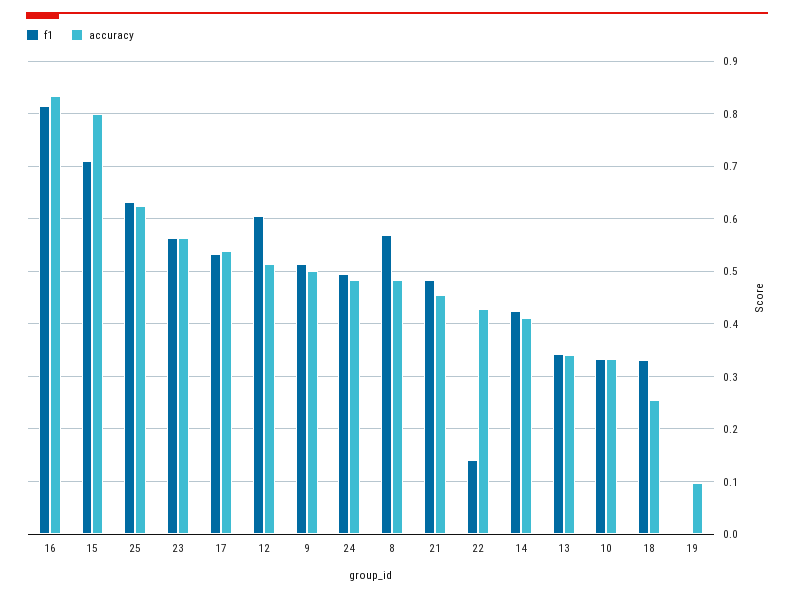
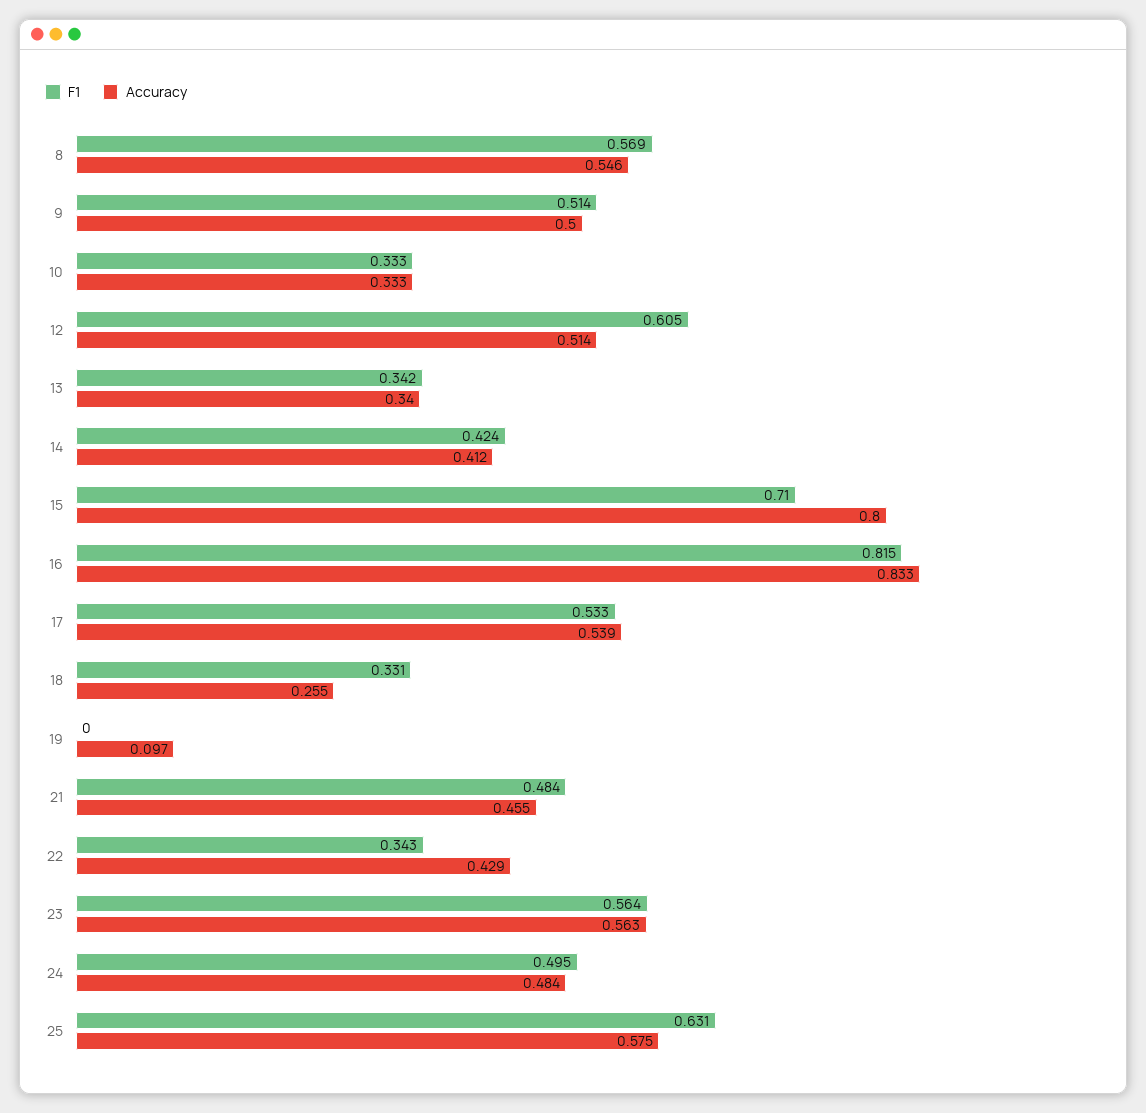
  {
    "f1": {
      "16": 0.815,
      "15": 0.71,
      "25": 0.631,
      "23": 0.564,
      "17": 0.533,
      "12": 0.605,
      "9": 0.514,
      "24": 0.495,
      "8": 0.569,
      "21": 0.484,
-     "22": 0.14,
+     "22": 0.343,
      "14": 0.424,
      "13": 0.342,
      "10": 0.333,
      "18": 0.331,
      "19": 0
    },
    "accuracy": {
      "16": 0.833,
      "15": 0.8,
-     "25": 0.62,
+     "25": 0.575,
      "23": 0.563,
      "17": 0.539,
      "12": 0.514,
      "9": 0.5,
      "24": 0.484,
-     "8": 0.48,
+     "8": 0.546,
      "21": 0.455,
      "22": 0.429,
      "14": 0.412,
      "13": 0.34,
      "10": 0.333,
      "18": 0.255,
      "19": 0.097
    }
  }

